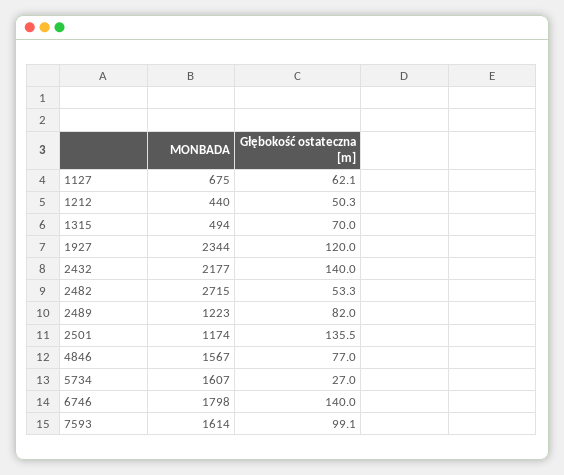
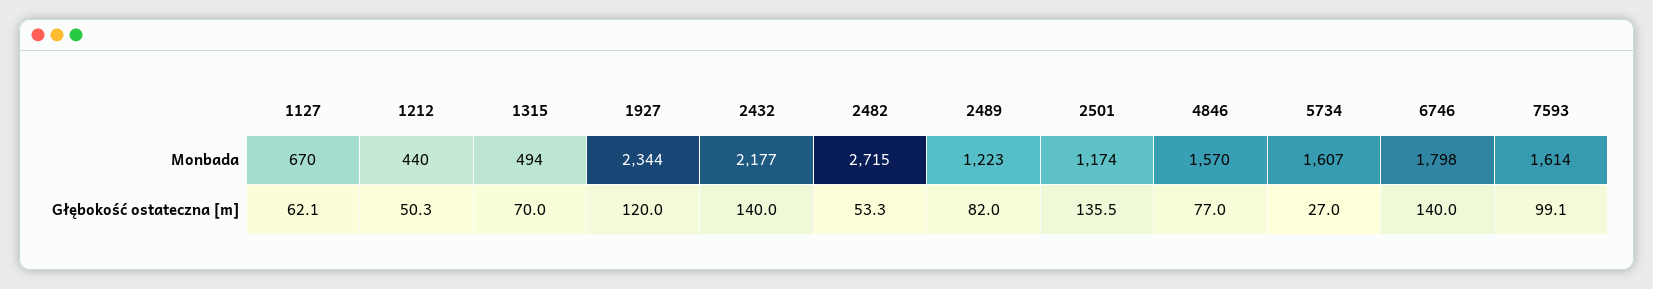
  {
    "MONBADA": {
-     "1127": 675,
+     "1127": 670,
      "1212": 440,
      "1315": 494,
      "1927": 2344,
      "2432": 2177,
      "2482": 2715,
      "2489": 1223,
      "2501": 1174,
-     "4846": 1567,
+     "4846": 1570,
      "5734": 1607,
      "6746": 1798,
      "7593": 1614
    },
    "Głębokość ostateczna [m]": {
      "1127": 62.1,
      "1212": 50.3,
      "1315": 70,
      "1927": 120,
      "2432": 140,
      "2482": 53.3,
      "2489": 82,
      "2501": 135.5,
      "4846": 77,
      "5734": 27,
      "6746": 140,
      "7593": 99.1
    }
  }

